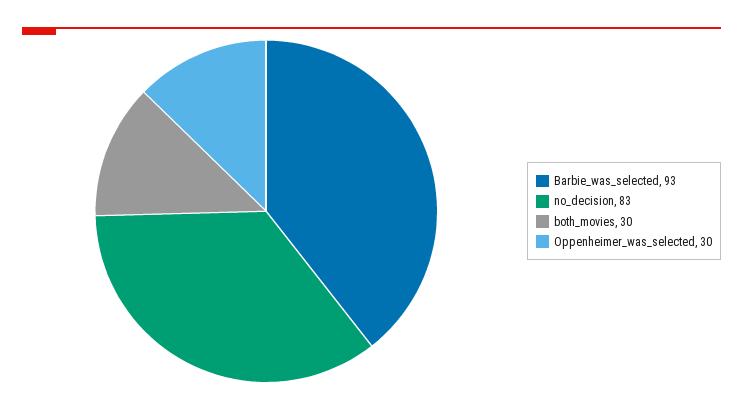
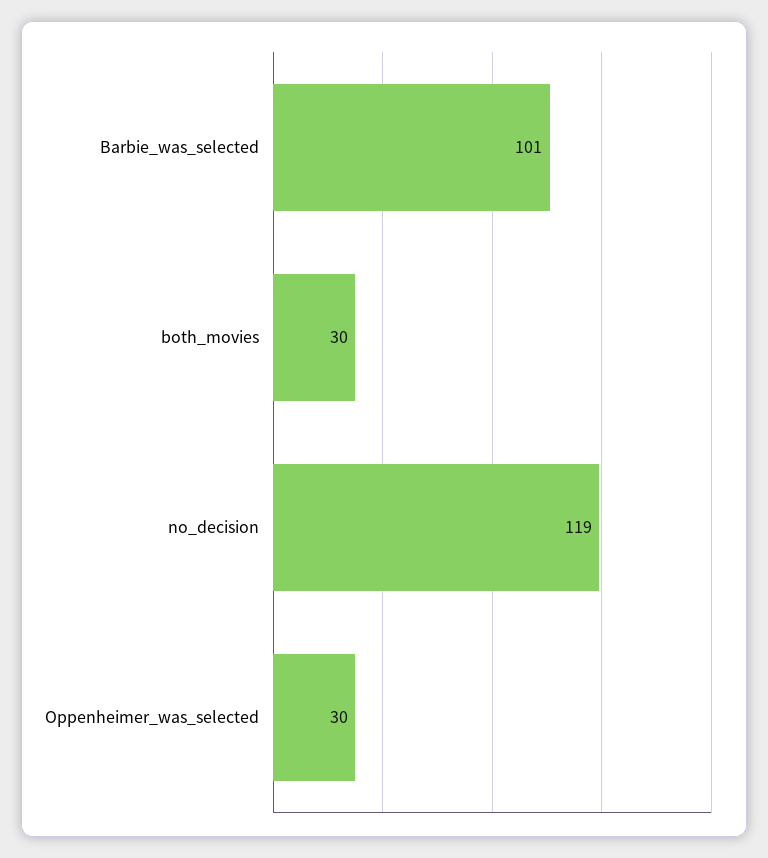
  {
-   "Barbie_was_selected": 93,
+   "Barbie_was_selected": 101,
-   "no_decision": 83,
+   "no_decision": 119,
    "both_movies": 30,
    "Oppenheimer_was_selected": 30
  }

